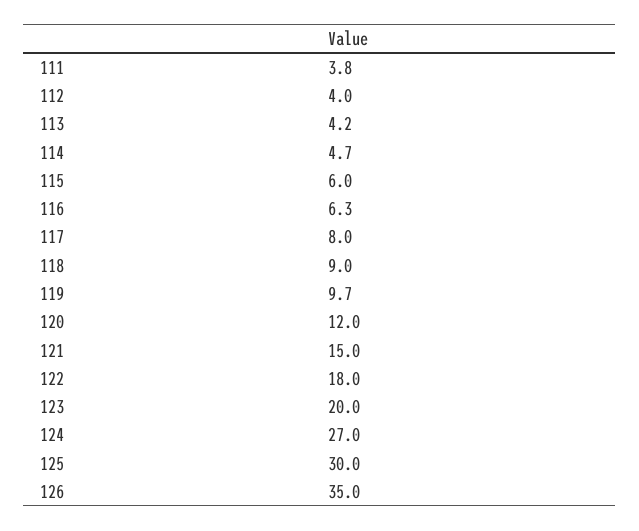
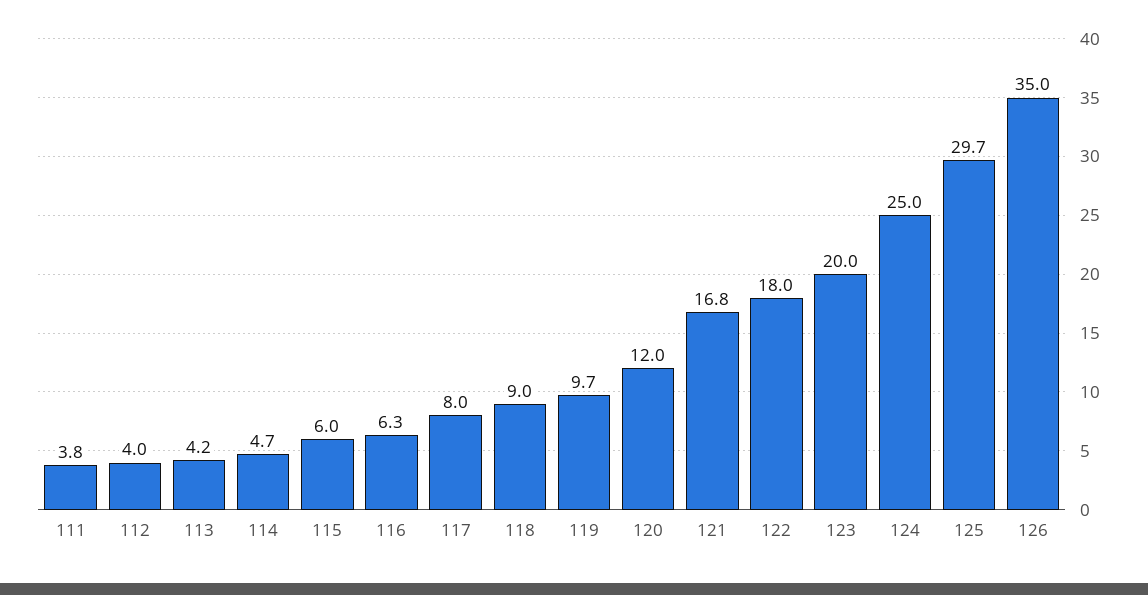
  {
    "111": 3.8,
    "112": 4,
    "113": 4.2,
    "114": 4.7,
    "115": 6,
    "116": 6.3,
    "117": 8,
    "118": 9,
    "119": 9.7,
    "120": 12,
-   "121": 15,
+   "121": 16.8,
    "122": 18,
    "123": 20,
-   "124": 27,
+   "124": 25,
-   "125": 30,
+   "125": 29.7,
    "126": 35
  }

